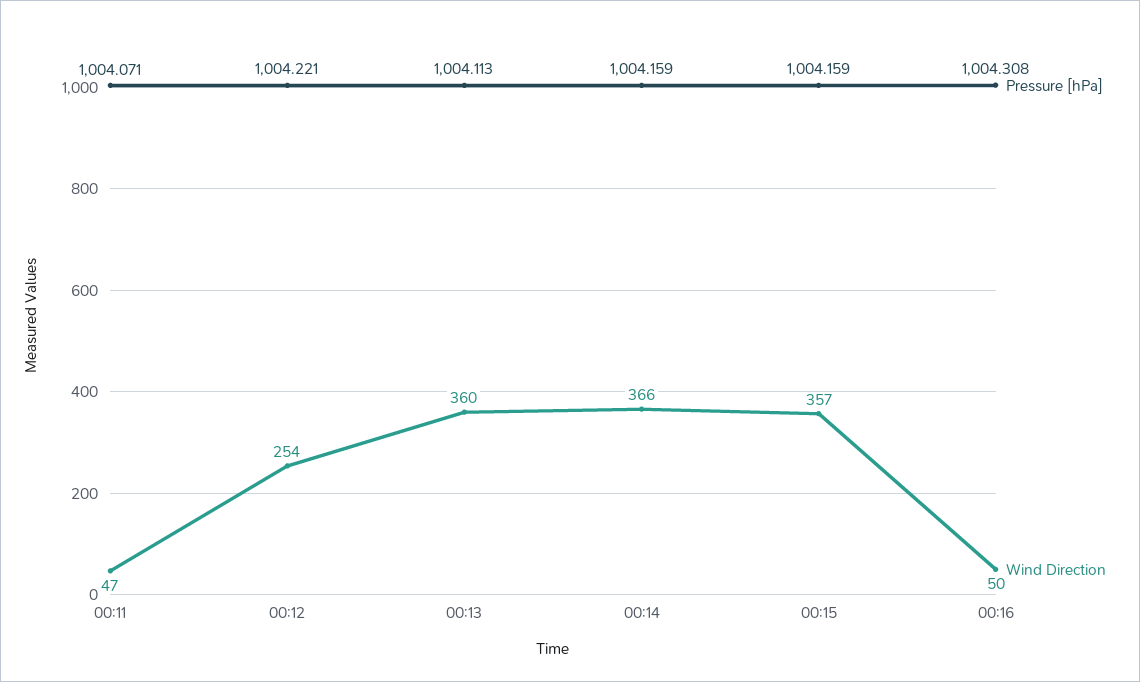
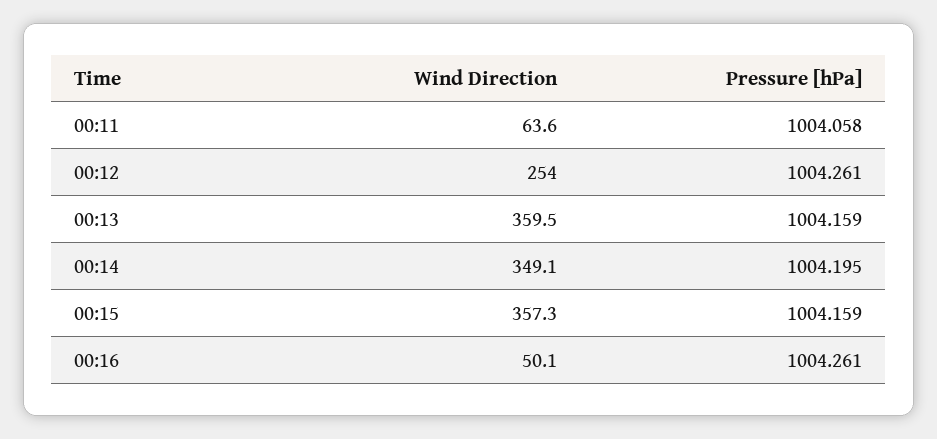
  {
    "Pressure [hPa]": {
-     "00:11": 1004.071,
+     "00:11": 1004.058,
-     "00:12": 1004.221,
+     "00:12": 1004.261,
-     "00:13": 1004.113,
+     "00:13": 1004.159,
-     "00:14": 1004.159,
+     "00:14": 1004.195,
      "00:15": 1004.159,
-     "00:16": 1004.308
+     "00:16": 1004.261
    },
    "Wind Direction": {
-     "00:11": 47,
+     "00:11": 63.6,
      "00:12": 254,
      "00:13": 359.5,
-     "00:14": 366,
+     "00:14": 349.1,
      "00:15": 357.3,
      "00:16": 50.1
    }
  }

